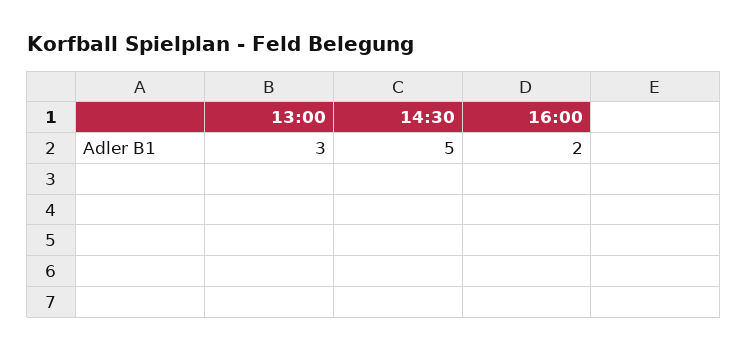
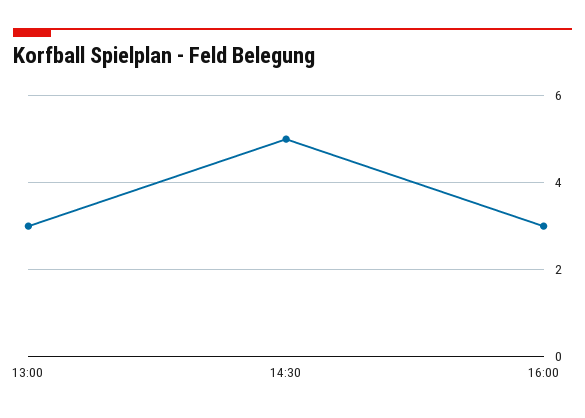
  {
    "13:00": 3,
    "14:30": 5,
-   "16:00": 2
+   "16:00": 3
  }

